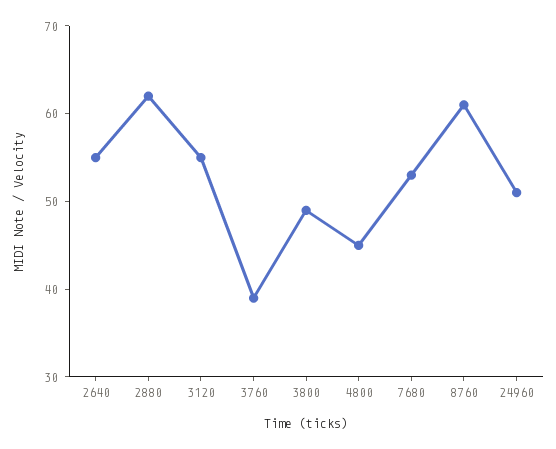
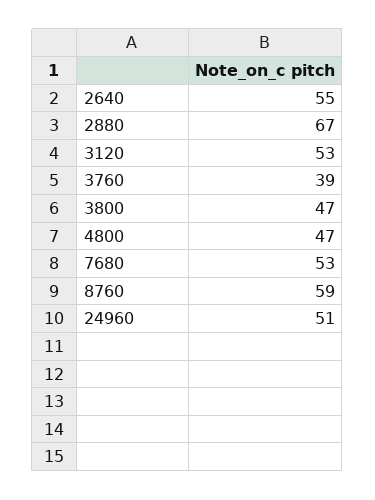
  {
    "2640": 55,
-   "2880": 62,
+   "2880": 67,
-   "3120": 55,
+   "3120": 53,
    "3760": 39,
-   "3800": 49,
+   "3800": 47,
-   "4800": 45,
+   "4800": 47,
    "7680": 53,
-   "8760": 61,
+   "8760": 59,
    "24960": 51
  }

